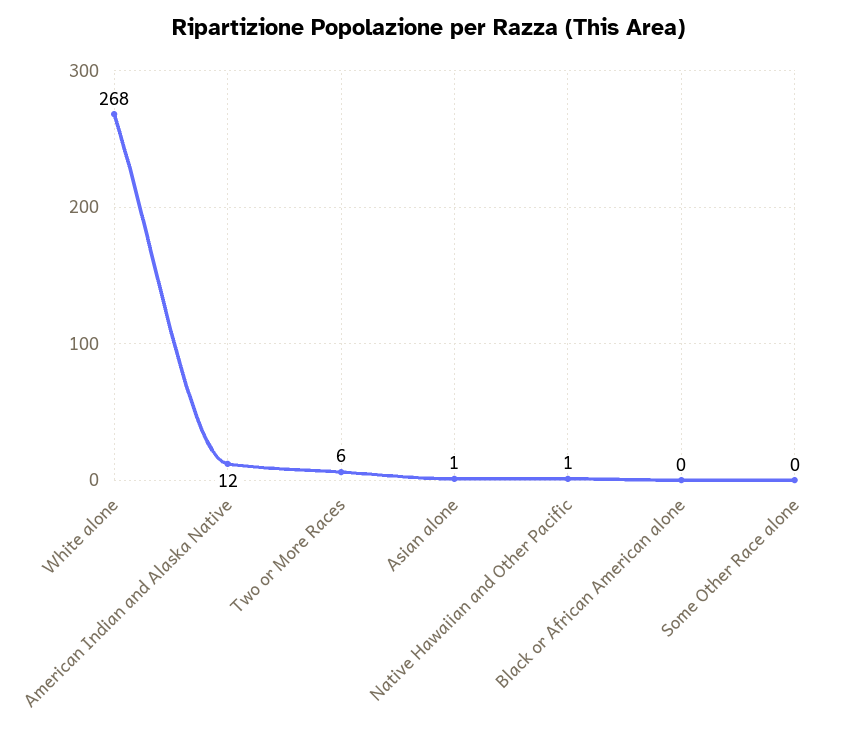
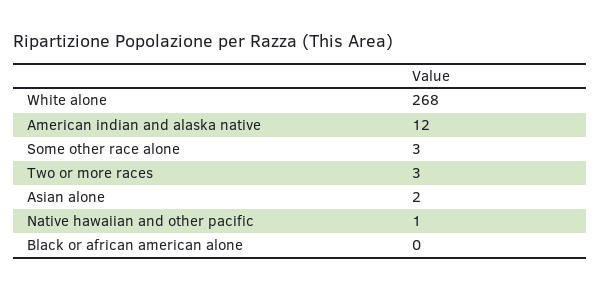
  {
    "White alone": 268,
    "American Indian and Alaska Native": 12,
-   "Two or More Races": 6,
+   "Two or More Races": 3,
-   "Asian alone": 1,
+   "Asian alone": 2,
    "Native Hawaiian and Other Pacific": 1,
    "Black or African American alone": 0,
-   "Some Other Race alone": 0
+   "Some Other Race alone": 3
  }

